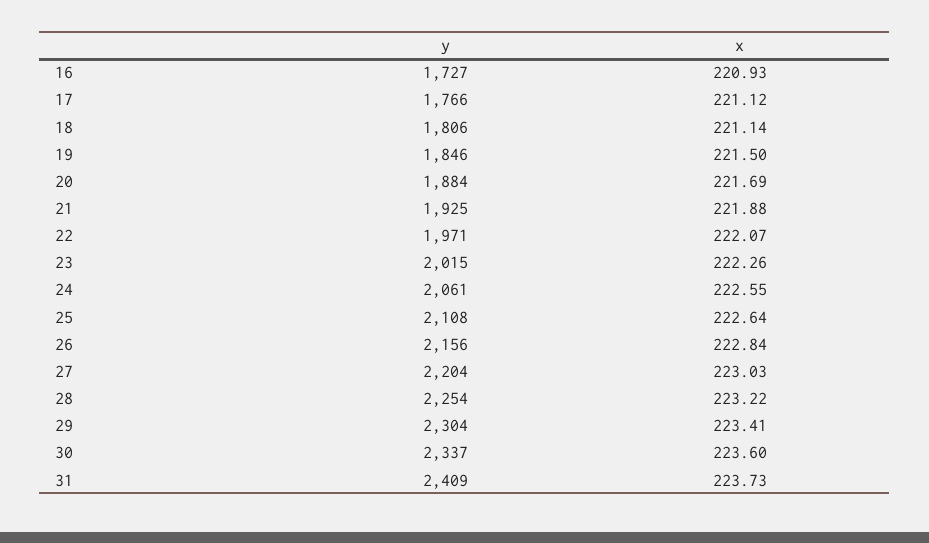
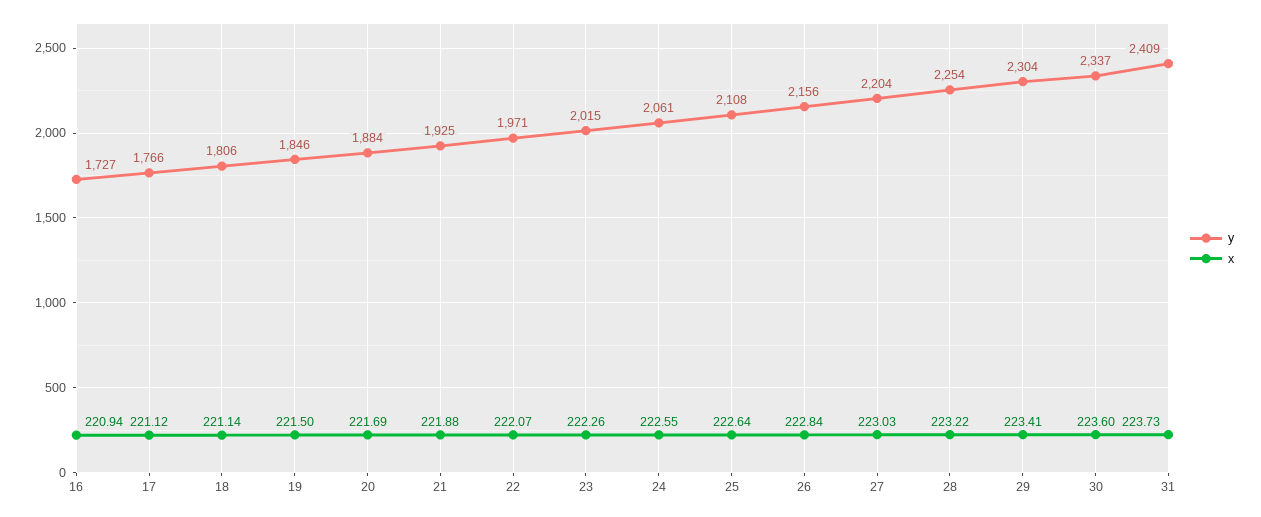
  {
    "y": {
      "16": 1727,
      "17": 1766,
      "18": 1806,
      "19": 1846,
      "20": 1884,
      "21": 1925,
      "22": 1971,
      "23": 2015,
      "24": 2061,
      "25": 2108,
      "26": 2156,
      "27": 2204,
      "28": 2254,
      "29": 2304,
      "30": 2337,
      "31": 2409
    },
    "x": {
-     "16": 220.93,
+     "16": 220.94,
      "17": 221.12,
      "18": 221.14,
      "19": 221.5,
      "20": 221.69,
      "21": 221.88,
      "22": 222.07,
      "23": 222.26,
      "24": 222.55,
      "25": 222.64,
      "26": 222.84,
      "27": 223.03,
      "28": 223.22,
      "29": 223.41,
      "30": 223.6,
      "31": 223.73
    }
  }

